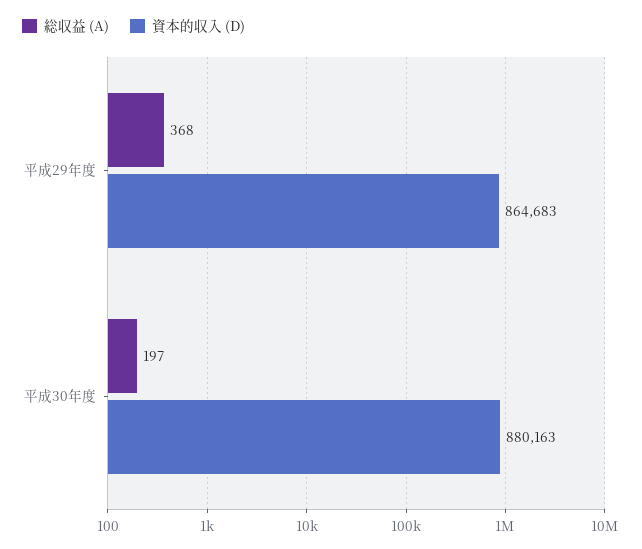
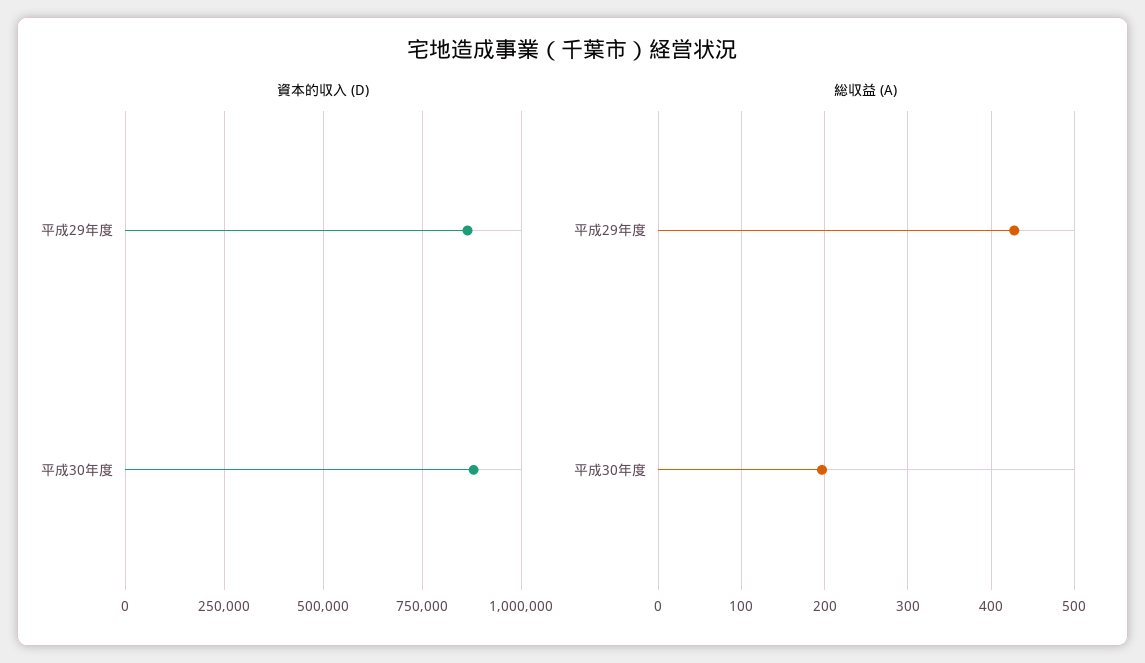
  {
    "総収益 (A)": {
-     "平成29年度": 368,
+     "平成29年度": 430,
      "平成30年度": 197
    },
    "資本的収入 (D)": {
      "平成29年度": 864683,
      "平成30年度": 880163
    }
  }

